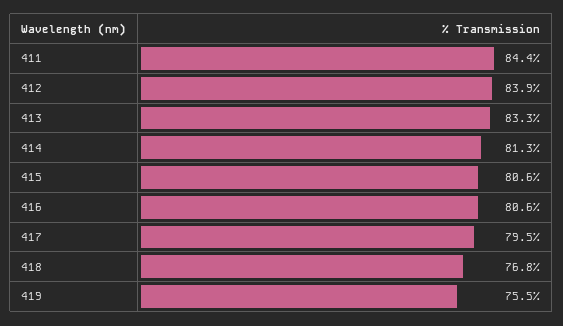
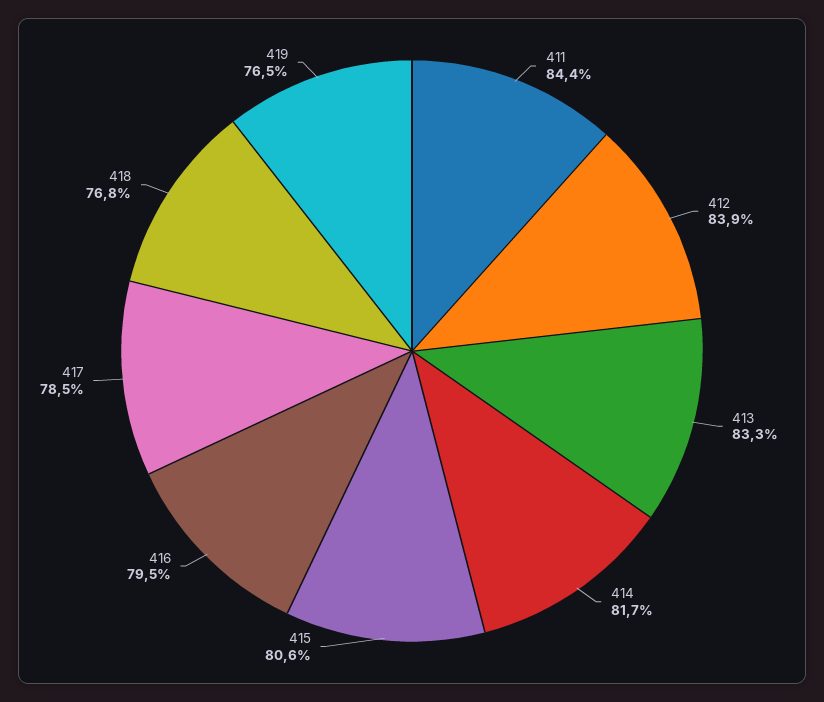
  {
    "411": 84.4,
    "412": 83.9,
    "413": 83.3,
-   "414": 81.3,
+   "414": 81.7,
    "415": 80.6,
-   "416": 80.6,
+   "416": 79.5,
-   "417": 79.5,
+   "417": 78.5,
    "418": 76.8,
-   "419": 75.5
+   "419": 76.5
  }

